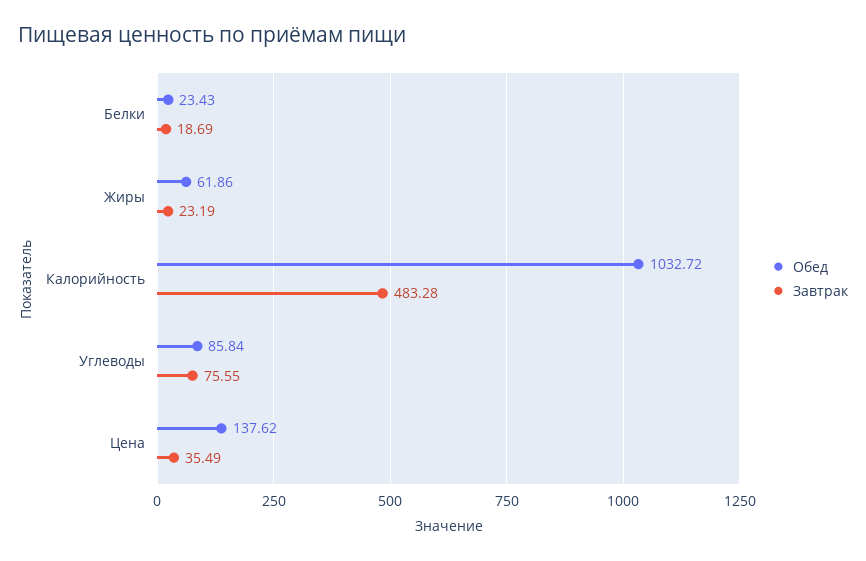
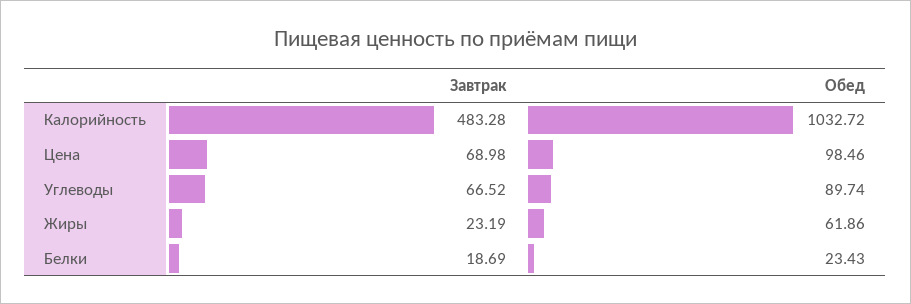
  {
    "Обед": {
      "Белки": 23.43,
      "Жиры": 61.86,
      "Калорийность": 1032.72,
-     "Углеводы": 85.84,
+     "Углеводы": 89.74,
-     "Цена": 137.62
+     "Цена": 98.46
    },
    "Завтрак": {
      "Белки": 18.69,
      "Жиры": 23.19,
      "Калорийность": 483.28,
-     "Углеводы": 75.55,
+     "Углеводы": 66.52,
-     "Цена": 35.49
+     "Цена": 68.98
    }
  }

